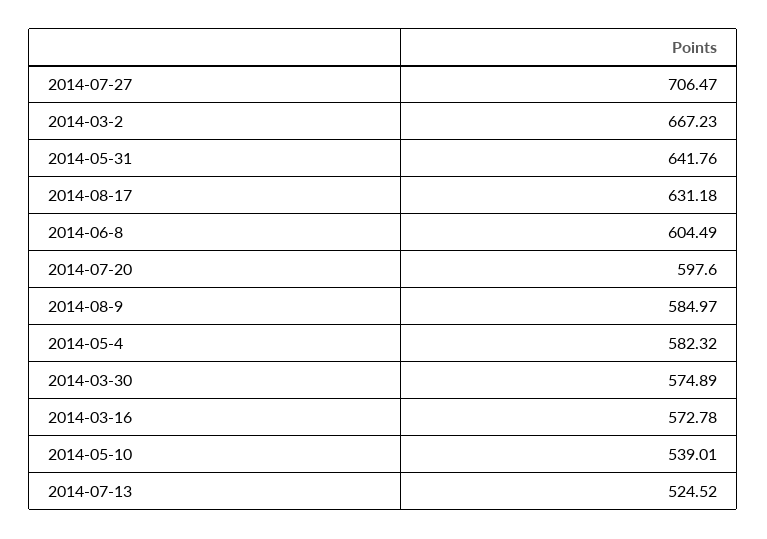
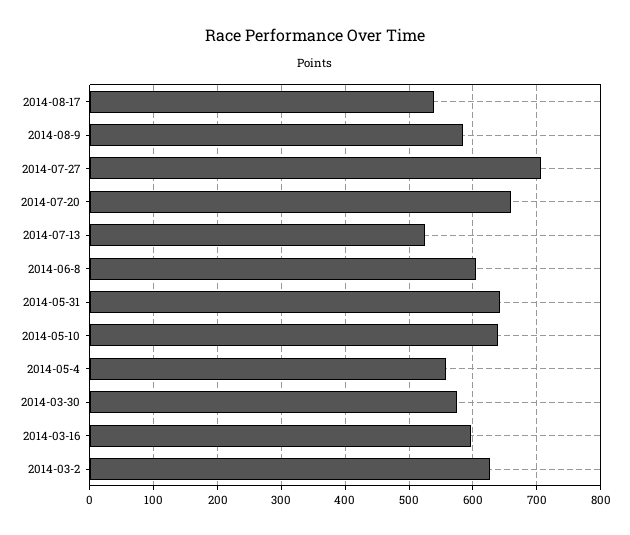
  {
    "2014-07-27": 706.47,
-   "2014-03-2": 667.23,
+   "2014-03-2": 630,
    "2014-05-31": 641.76,
-   "2014-08-17": 631.18,
+   "2014-08-17": 540,
    "2014-06-8": 604.49,
-   "2014-07-20": 597.6,
+   "2014-07-20": 660,
    "2014-08-9": 584.97,
-   "2014-05-4": 582.32,
+   "2014-05-4": 560,
    "2014-03-30": 574.89,
-   "2014-03-16": 572.78,
+   "2014-03-16": 600,
-   "2014-05-10": 539.01,
+   "2014-05-10": 640,
    "2014-07-13": 524.52
  }

